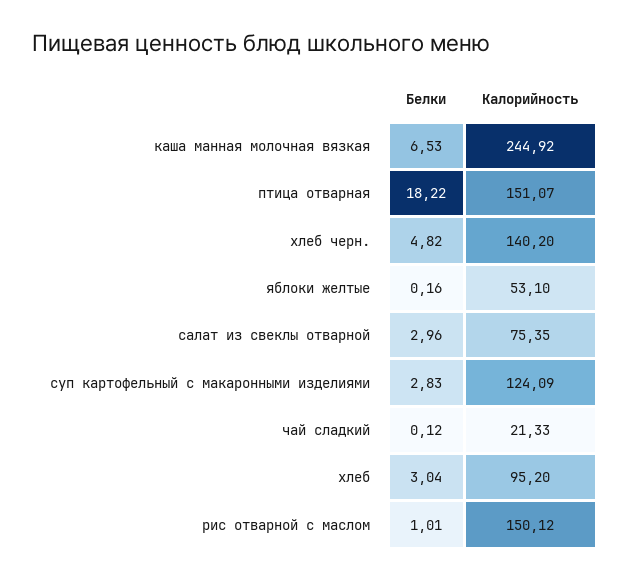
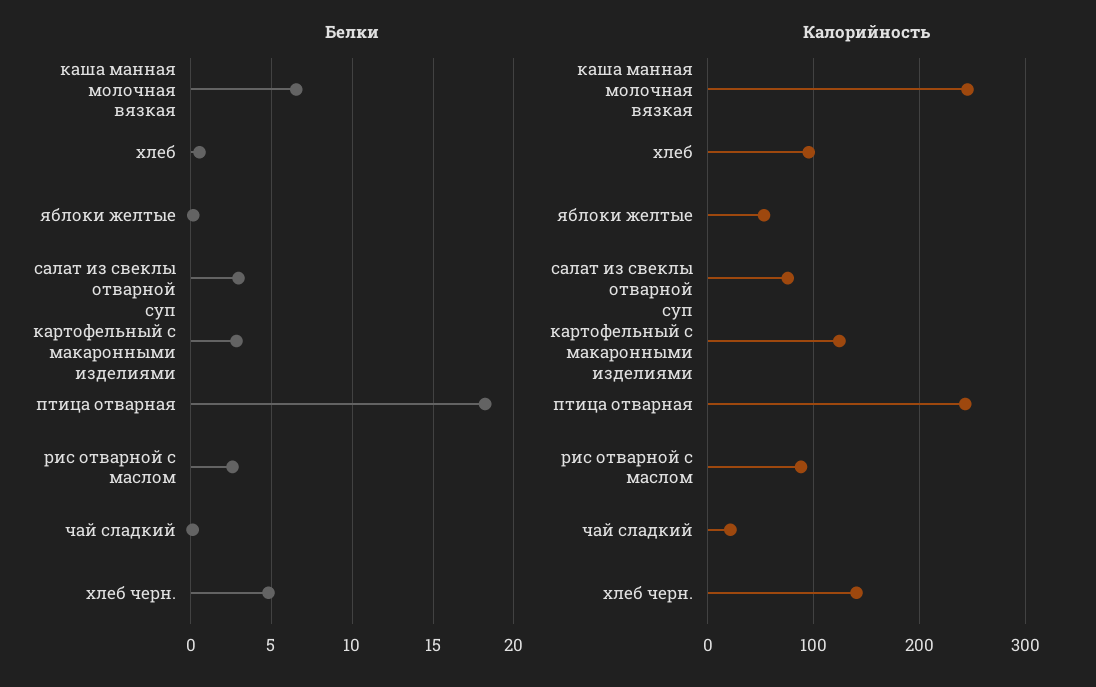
  {
    "Белки": {
      "каша манная молочная вязкая": 6.53,
      "птица отварная": 18.22,
      "хлеб черн.": 4.82,
      "яблоки желтые": 0.16,
      "салат из свеклы отварной": 2.96,
      "суп картофельный с макаронными изделиями": 2.83,
      "чай сладкий": 0.12,
-     "хлеб": 3.04,
+     "хлеб": 0.5,
-     "рис отварной с маслом": 1.01
+     "рис отварной с маслом": 2.5
    },
    "Калорийность": {
      "каша манная молочная вязкая": 244.92,
-     "птица отварная": 151.07,
+     "птица отварная": 240,
      "хлеб черн.": 140.2,
      "яблоки желтые": 53.1,
      "салат из свеклы отварной": 75.35,
      "суп картофельный с макаронными изделиями": 124.09,
      "чай сладкий": 21.33,
      "хлеб": 95.2,
-     "рис отварной с маслом": 150.12
+     "рис отварной с маслом": 90
    }
  }

